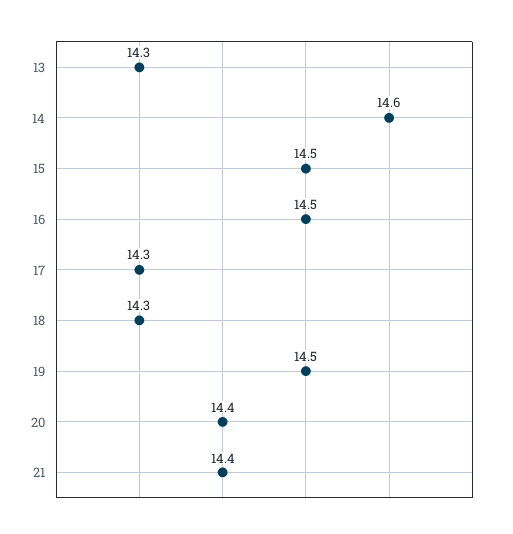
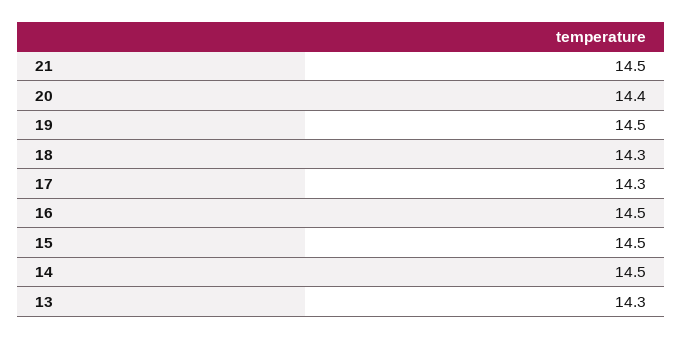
  {
    "13": 14.3,
-   "14": 14.6,
+   "14": 14.5,
    "15": 14.5,
    "16": 14.5,
    "17": 14.3,
    "18": 14.3,
    "19": 14.5,
    "20": 14.4,
-   "21": 14.4
+   "21": 14.5
  }

